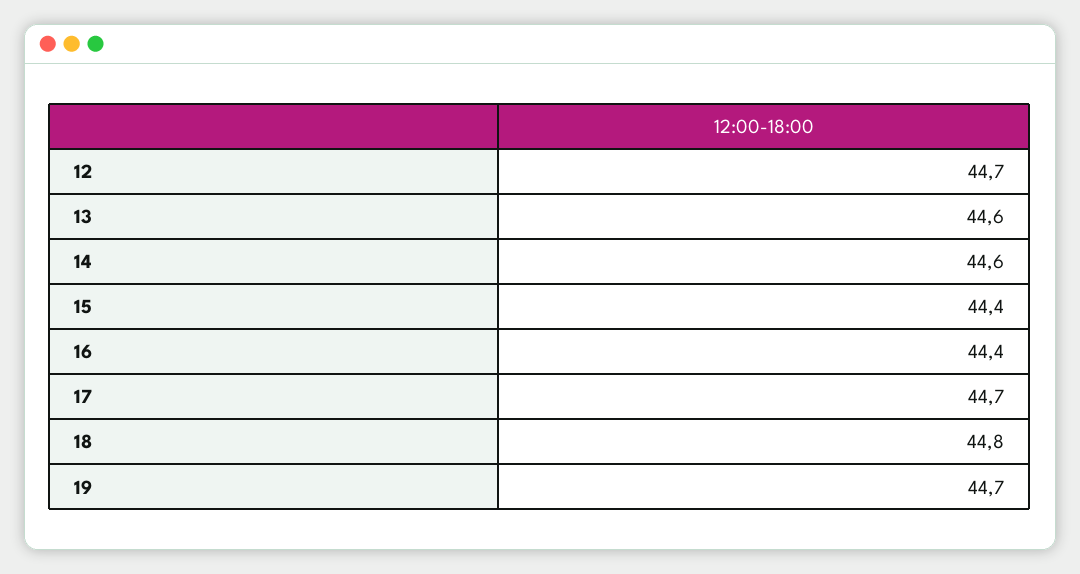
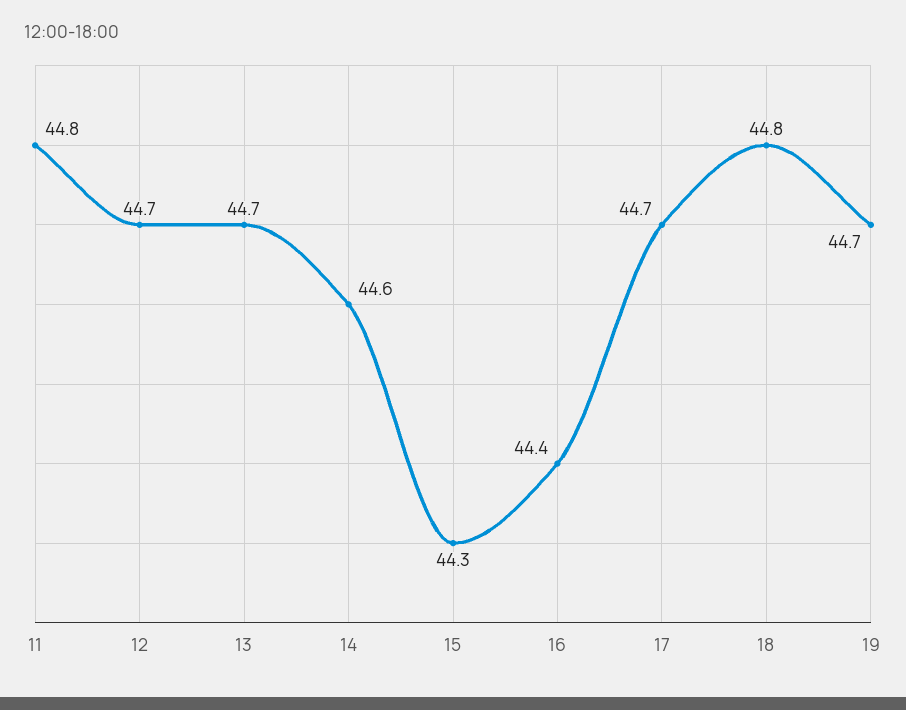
  {
    "12": 44.7,
-   "13": 44.6,
+   "13": 44.7,
    "14": 44.6,
-   "15": 44.4,
+   "15": 44.3,
    "16": 44.4,
    "17": 44.7,
    "18": 44.8,
-   "19": 44.7
+   "19": 44.7,
+   "11": 44.8
  }

